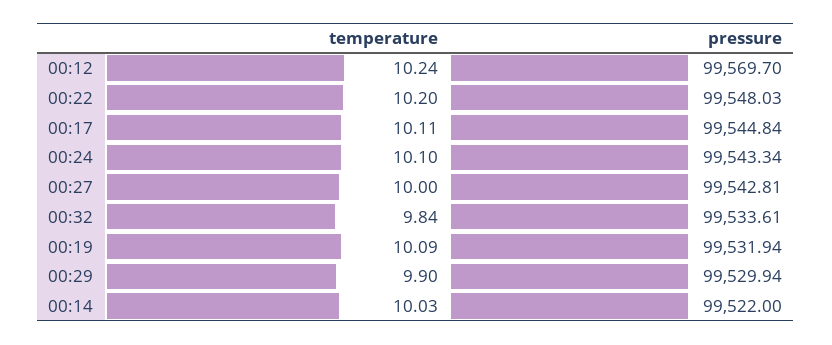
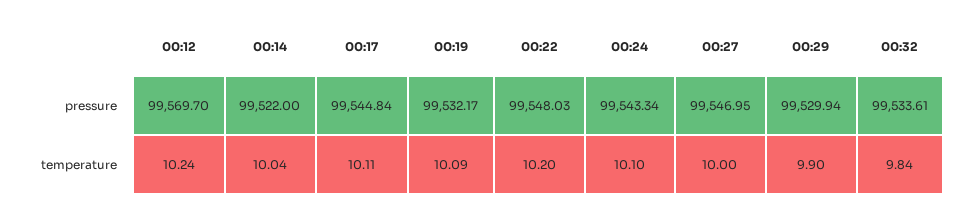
  {
    "temperature": {
      "00:12": 10.24,
      "00:22": 10.2,
      "00:17": 10.11,
      "00:24": 10.1,
      "00:27": 10,
      "00:32": 9.84,
      "00:19": 10.09,
      "00:29": 9.9,
-     "00:14": 10.03
+     "00:14": 10.04
    },
    "pressure": {
      "00:12": 99569.7,
      "00:22": 99548.03,
      "00:17": 99544.84,
      "00:24": 99543.34,
-     "00:27": 99542.81,
+     "00:27": 99546.95,
      "00:32": 99533.61,
-     "00:19": 99531.94,
+     "00:19": 99532.17,
      "00:29": 99529.94,
      "00:14": 99522
    }
  }

